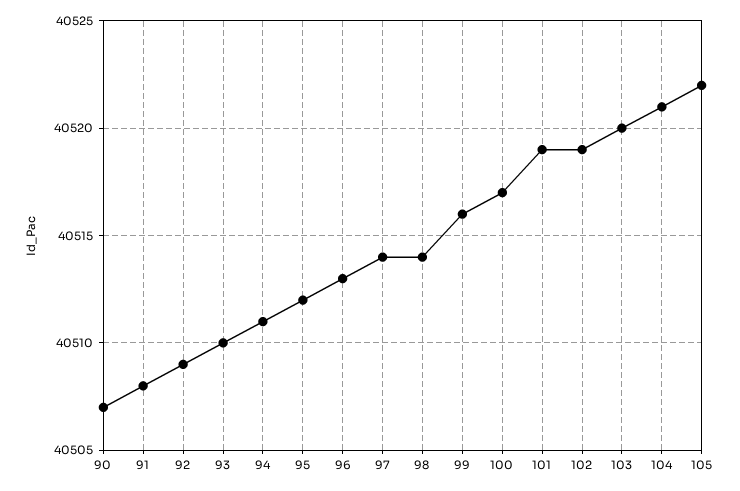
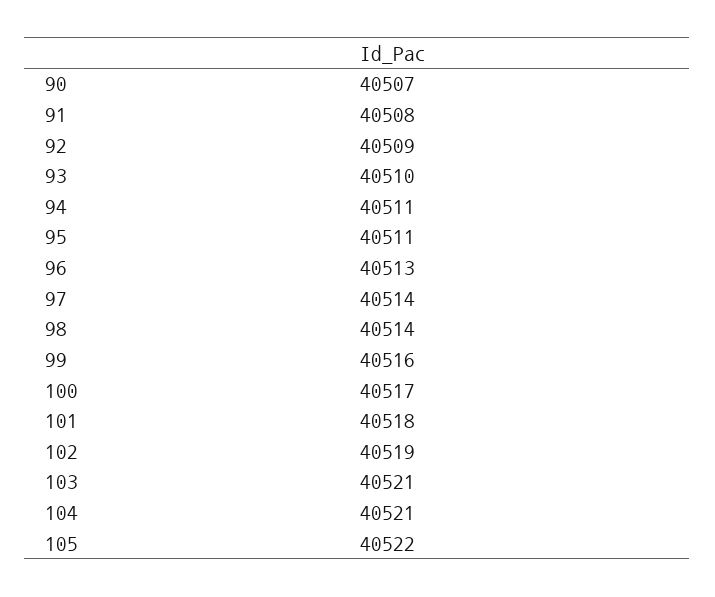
  {
    "90": 40507,
    "91": 40508,
    "92": 40509,
    "93": 40510,
    "94": 40511,
-   "95": 40512,
+   "95": 40511,
    "96": 40513,
    "97": 40514,
    "98": 40514,
    "99": 40516,
    "100": 40517,
-   "101": 40519,
+   "101": 40518,
    "102": 40519,
-   "103": 40520,
+   "103": 40521,
    "104": 40521,
    "105": 40522
  }

